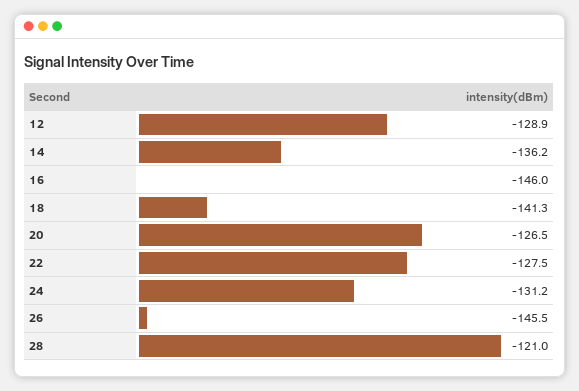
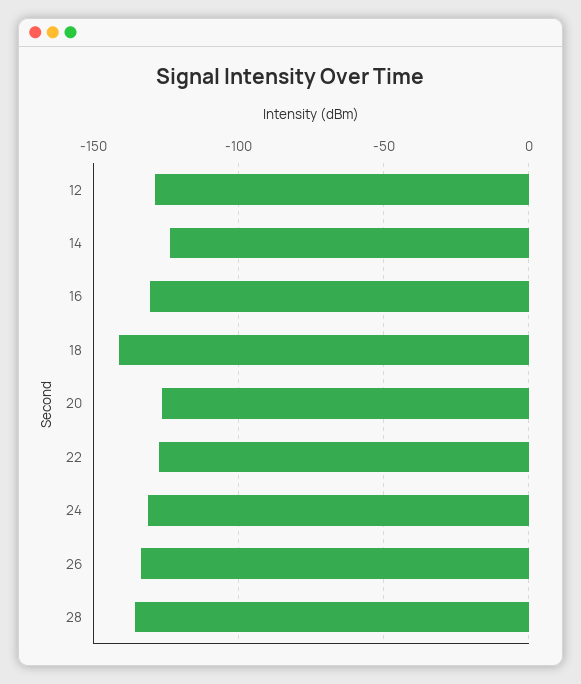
  {
    "12": -128.9,
-   "14": -136.2,
+   "14": -125,
-   "16": -146,
+   "16": -130,
    "18": -141.3,
    "20": -126.5,
    "22": -127.5,
    "24": -131.2,
-   "26": -145.5,
+   "26": -135,
-   "28": -121
+   "28": -135
  }

